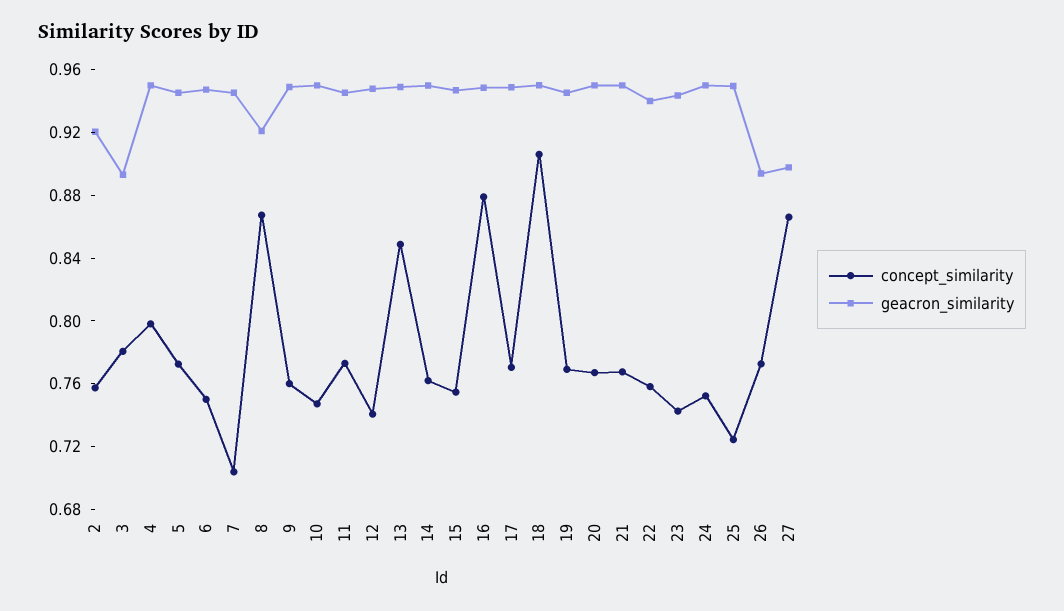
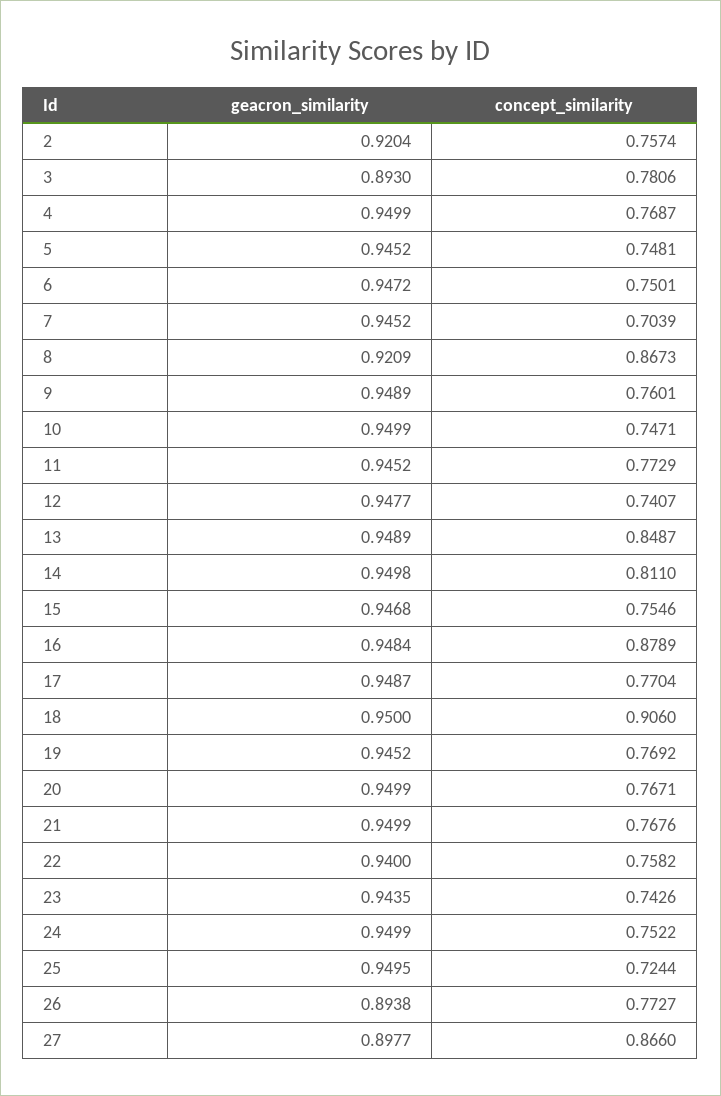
  {
    "concept_similarity": {
      "2": 0.7574,
      "3": 0.7806,
-     "4": 0.8,
+     "4": 0.7687,
-     "5": 0.77,
+     "5": 0.7481,
      "6": 0.7501,
      "7": 0.7039,
      "8": 0.8673,
      "9": 0.7601,
      "10": 0.7471,
      "11": 0.7729,
      "12": 0.7407,
      "13": 0.8487,
-     "14": 0.76,
+     "14": 0.811,
      "15": 0.7546,
      "16": 0.8789,
      "17": 0.7704,
      "18": 0.906,
      "19": 0.7692,
      "20": 0.7671,
      "21": 0.7676,
      "22": 0.7582,
      "23": 0.7426,
      "24": 0.7522,
      "25": 0.7244,
      "26": 0.7727,
      "27": 0.866
    },
    "geacron_similarity": {
      "2": 0.9204,
      "3": 0.893,
      "4": 0.9499,
      "5": 0.9452,
      "6": 0.9472,
      "7": 0.9452,
      "8": 0.9209,
      "9": 0.9489,
      "10": 0.9499,
      "11": 0.9452,
      "12": 0.9477,
      "13": 0.9489,
      "14": 0.9498,
      "15": 0.9468,
      "16": 0.9484,
      "17": 0.9487,
      "18": 0.95,
      "19": 0.9452,
      "20": 0.9499,
      "21": 0.9499,
      "22": 0.94,
      "23": 0.9435,
      "24": 0.9499,
      "25": 0.9495,
      "26": 0.8938,
      "27": 0.8977
    }
  }

